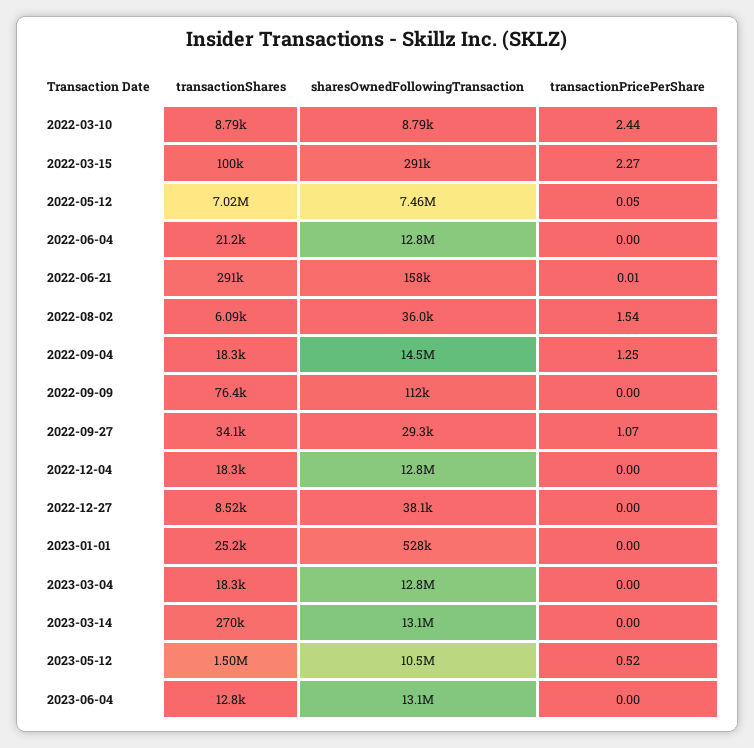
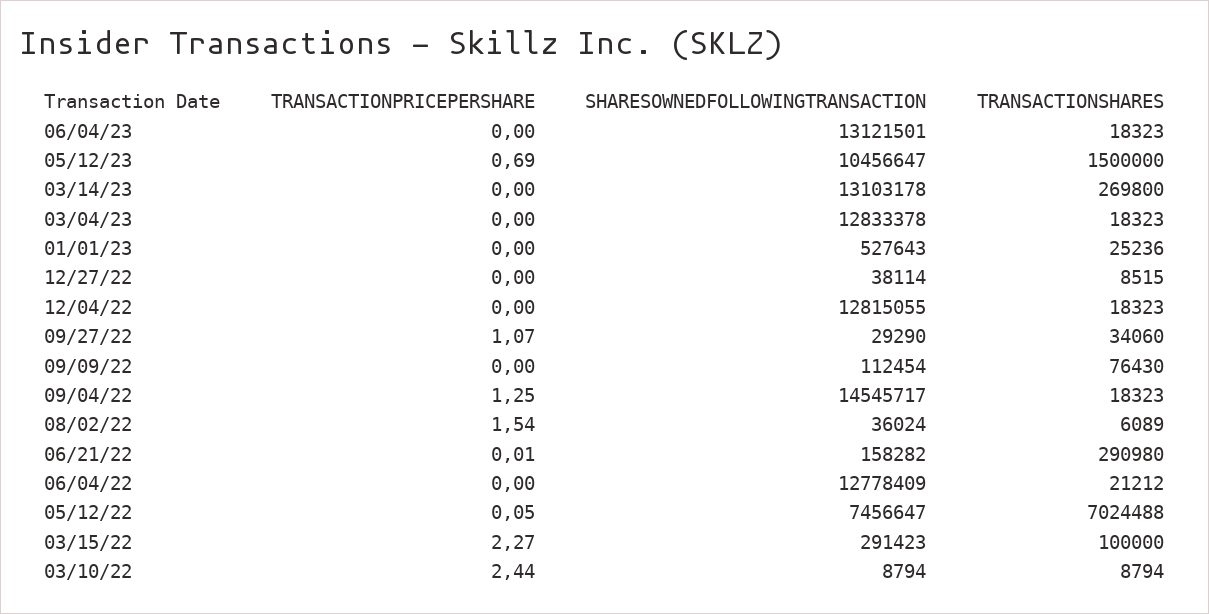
  {
    "transactionShares": {
      "2022-03-10": 8794,
      "2022-03-15": 100000,
      "2022-05-12": 7024488,
      "2022-06-04": 21212,
      "2022-06-21": 290980,
      "2022-08-02": 6089,
      "2022-09-04": 18323,
      "2022-09-09": 76430,
      "2022-09-27": 34060,
      "2022-12-04": 18323,
      "2022-12-27": 8515,
      "2023-01-01": 25236,
      "2023-03-04": 18323,
      "2023-03-14": 269800,
      "2023-05-12": 1500000,
-     "2023-06-04": 12800
+     "2023-06-04": 18323
    },
    "sharesOwnedFollowingTransaction": {
      "2022-03-10": 8794,
      "2022-03-15": 291423,
      "2022-05-12": 7456647,
      "2022-06-04": 12778409,
      "2022-06-21": 158282,
      "2022-08-02": 36024,
      "2022-09-04": 14545717,
      "2022-09-09": 112454,
      "2022-09-27": 29290,
      "2022-12-04": 12815055,
      "2022-12-27": 38114,
      "2023-01-01": 527643,
      "2023-03-04": 12833378,
      "2023-03-14": 13103178,
      "2023-05-12": 10456647,
      "2023-06-04": 13121501
    },
    "transactionPricePerShare": {
      "2022-03-10": 2.44,
      "2022-03-15": 2.27,
      "2022-05-12": 0.05,
      "2022-06-04": 0,
      "2022-06-21": 0.01,
      "2022-08-02": 1.54,
      "2022-09-04": 1.25,
      "2022-09-09": 0,
      "2022-09-27": 1.07,
      "2022-12-04": 0,
      "2022-12-27": 0,
      "2023-01-01": 0,
      "2023-03-04": 0,
      "2023-03-14": 0,
-     "2023-05-12": 0.52,
+     "2023-05-12": 0.69,
      "2023-06-04": 0
    }
  }

